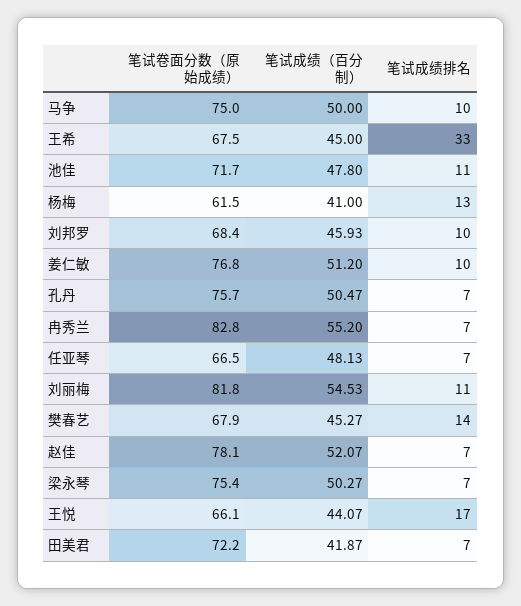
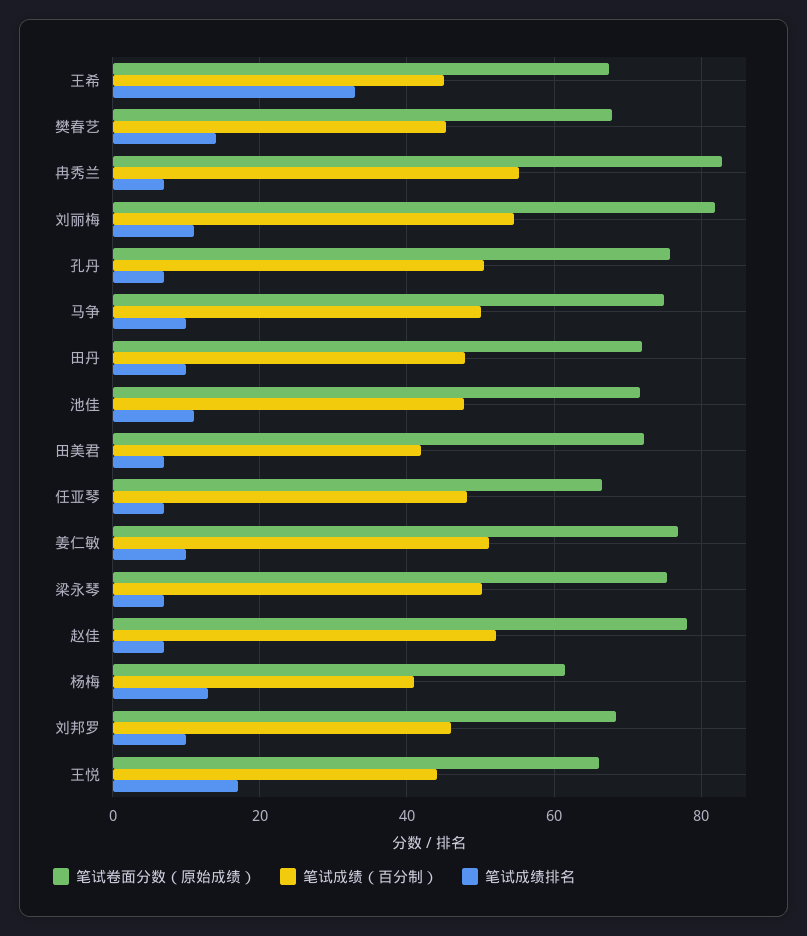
  {
    "笔试卷面分数（原始成绩）": {
      "马争": 75,
      "王希": 67.5,
      "池佳": 71.7,
      "杨梅": 61.5,
      "刘邦罗": 68.4,
      "姜仁敏": 76.8,
      "孔丹": 75.7,
      "冉秀兰": 82.8,
      "任亚琴": 66.5,
      "刘丽梅": 81.8,
      "樊春艺": 67.9,
      "赵佳": 78.1,
      "梁永琴": 75.4,
      "王悦": 66.1,
-     "田美君": 72.2
+     "田美君": 72.2,
+     "田丹": 72
    },
    "笔试成绩（百分制）": {
      "马争": 50,
      "王希": 45,
      "池佳": 47.8,
      "杨梅": 41,
      "刘邦罗": 45.93,
      "姜仁敏": 51.2,
      "孔丹": 50.47,
      "冉秀兰": 55.2,
      "任亚琴": 48.13,
      "刘丽梅": 54.53,
      "樊春艺": 45.27,
      "赵佳": 52.07,
      "梁永琴": 50.27,
      "王悦": 44.07,
-     "田美君": 41.87
+     "田美君": 41.87,
+     "田丹": 48
    },
    "笔试成绩排名": {
      "马争": 10,
      "王希": 33,
      "池佳": 11,
      "杨梅": 13,
      "刘邦罗": 10,
      "姜仁敏": 10,
      "孔丹": 7,
      "冉秀兰": 7,
      "任亚琴": 7,
      "刘丽梅": 11,
      "樊春艺": 14,
      "赵佳": 7,
      "梁永琴": 7,
      "王悦": 17,
-     "田美君": 7
+     "田美君": 7,
+     "田丹": 10
    }
  }

